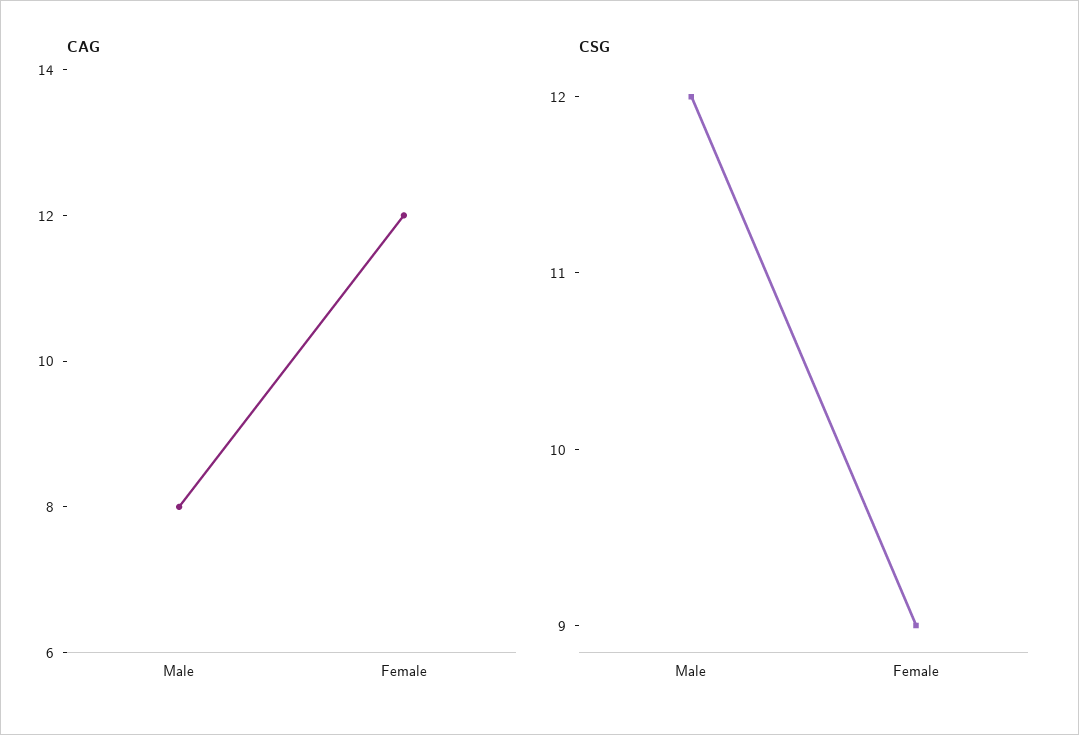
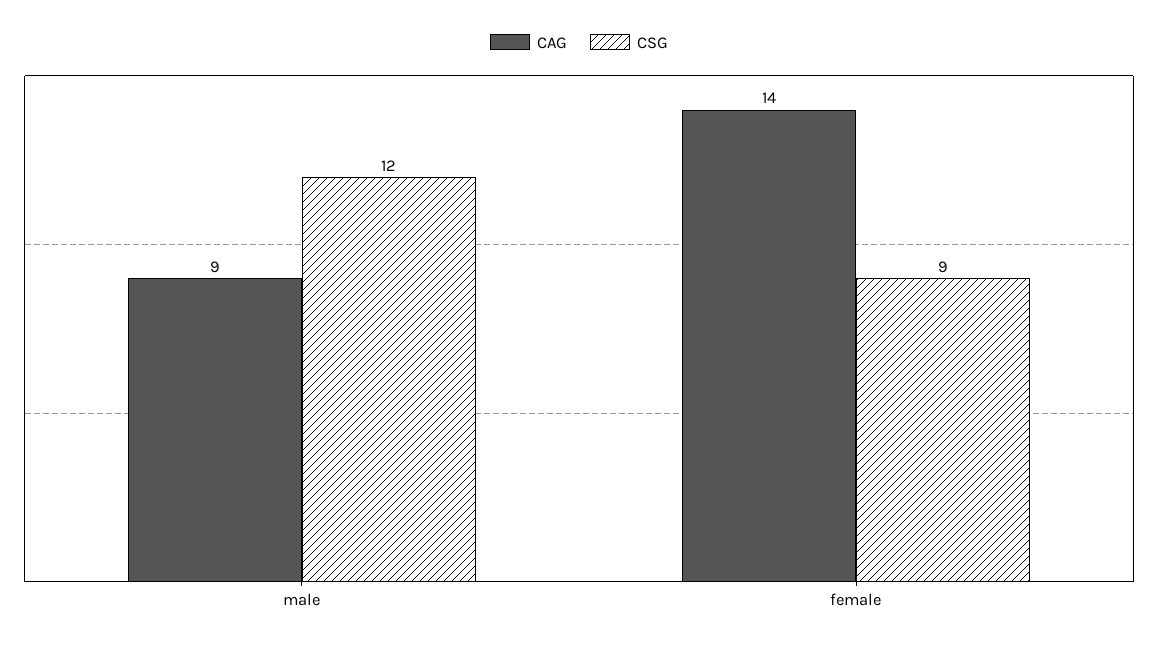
  {
    "CAG": {
-     "Male": 8,
+     "Male": 9,
-     "Female": 12
+     "Female": 14
    },
    "CSG": {
      "Male": 12,
      "Female": 9
    }
  }

